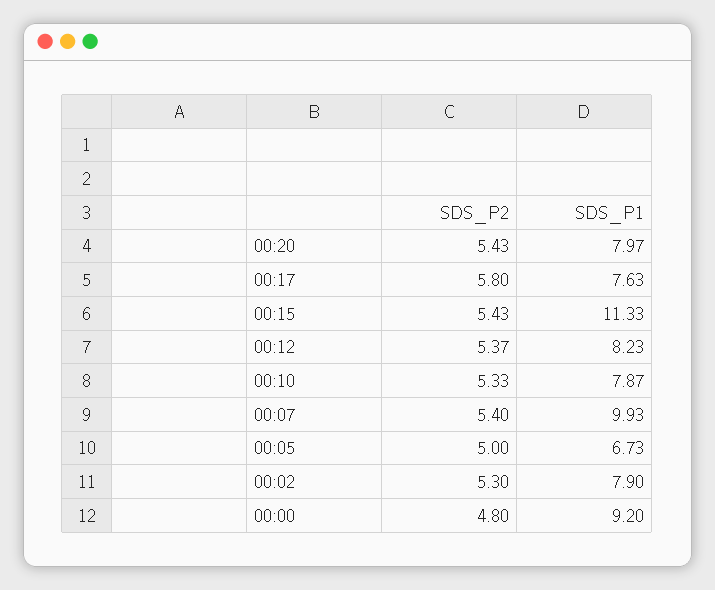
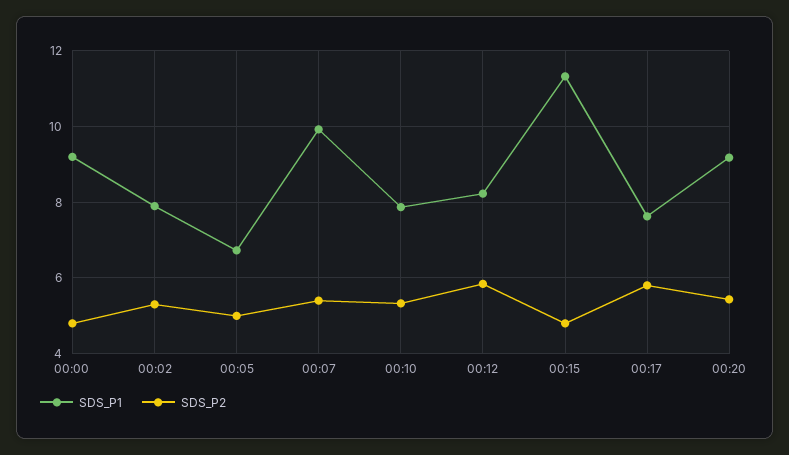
  {
    "SDS_P2": {
      "00:20": 5.43,
      "00:17": 5.8,
-     "00:15": 5.43,
+     "00:15": 4.8,
-     "00:12": 5.37,
+     "00:12": 5.8,
      "00:10": 5.33,
      "00:07": 5.4,
      "00:05": 5,
      "00:02": 5.3,
      "00:00": 4.8
    },
    "SDS_P1": {
-     "00:20": 7.97,
+     "00:20": 9.2,
      "00:17": 7.63,
      "00:15": 11.33,
      "00:12": 8.23,
      "00:10": 7.87,
      "00:07": 9.93,
      "00:05": 6.73,
      "00:02": 7.9,
      "00:00": 9.2
    }
  }

